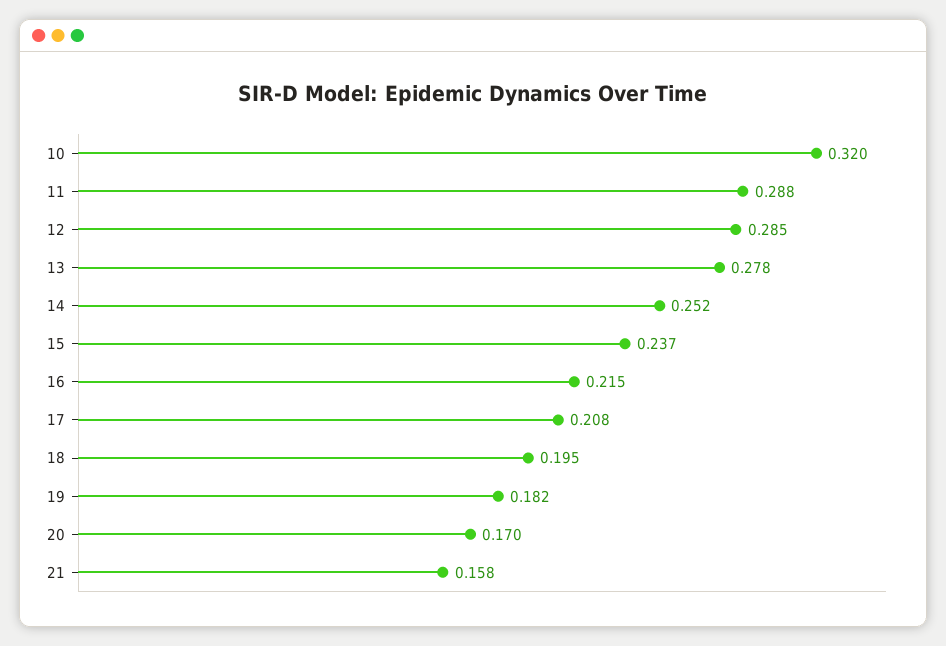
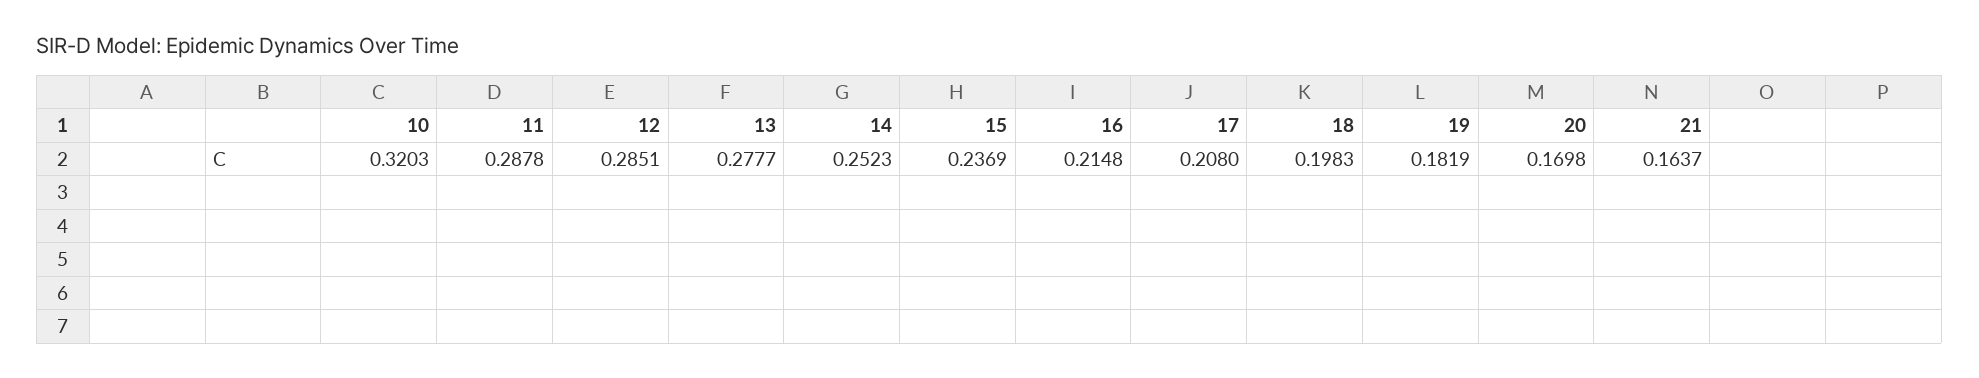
  {
    "10": 0.3203,
    "11": 0.2878,
    "12": 0.2851,
    "13": 0.2777,
    "14": 0.2523,
    "15": 0.2369,
    "16": 0.2148,
    "17": 0.208,
-   "18": 0.195,
+   "18": 0.1983,
    "19": 0.1819,
    "20": 0.1698,
-   "21": 0.158
+   "21": 0.1637
  }

